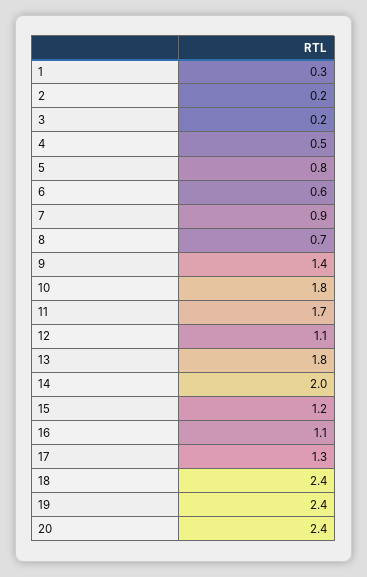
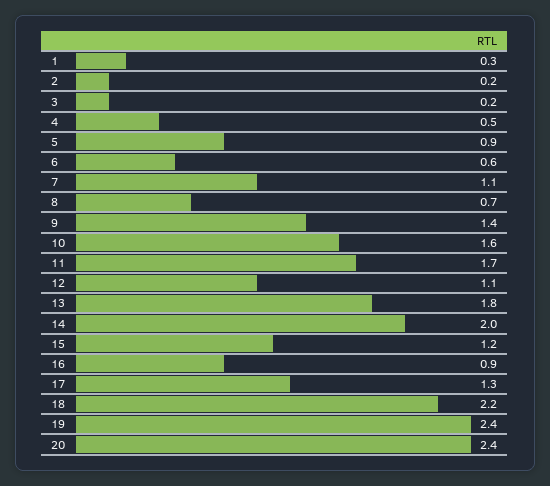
  {
    "1": 0.3,
    "2": 0.2,
    "3": 0.2,
    "4": 0.5,
-   "5": 0.8,
+   "5": 0.9,
    "6": 0.6,
-   "7": 0.9,
+   "7": 1.1,
    "8": 0.7,
    "9": 1.4,
-   "10": 1.8,
+   "10": 1.6,
    "11": 1.7,
    "12": 1.1,
    "13": 1.8,
    "14": 2,
    "15": 1.2,
-   "16": 1.1,
+   "16": 0.9,
    "17": 1.3,
-   "18": 2.4,
+   "18": 2.2,
    "19": 2.4,
    "20": 2.4
  }

